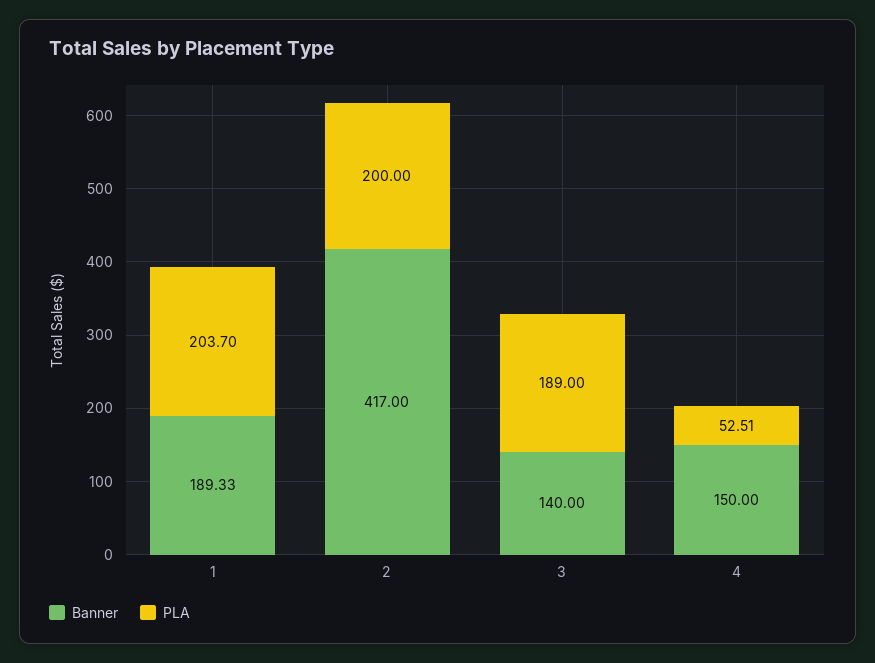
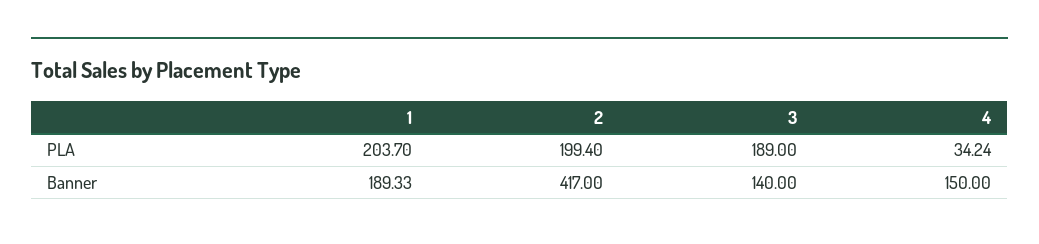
  {
    "Banner": {
      "1": 189.33,
      "2": 417,
      "3": 140,
      "4": 150
    },
    "PLA": {
      "1": 203.7,
-     "2": 200,
+     "2": 199.4,
      "3": 189,
-     "4": 52.51
+     "4": 34.24
    }
  }

